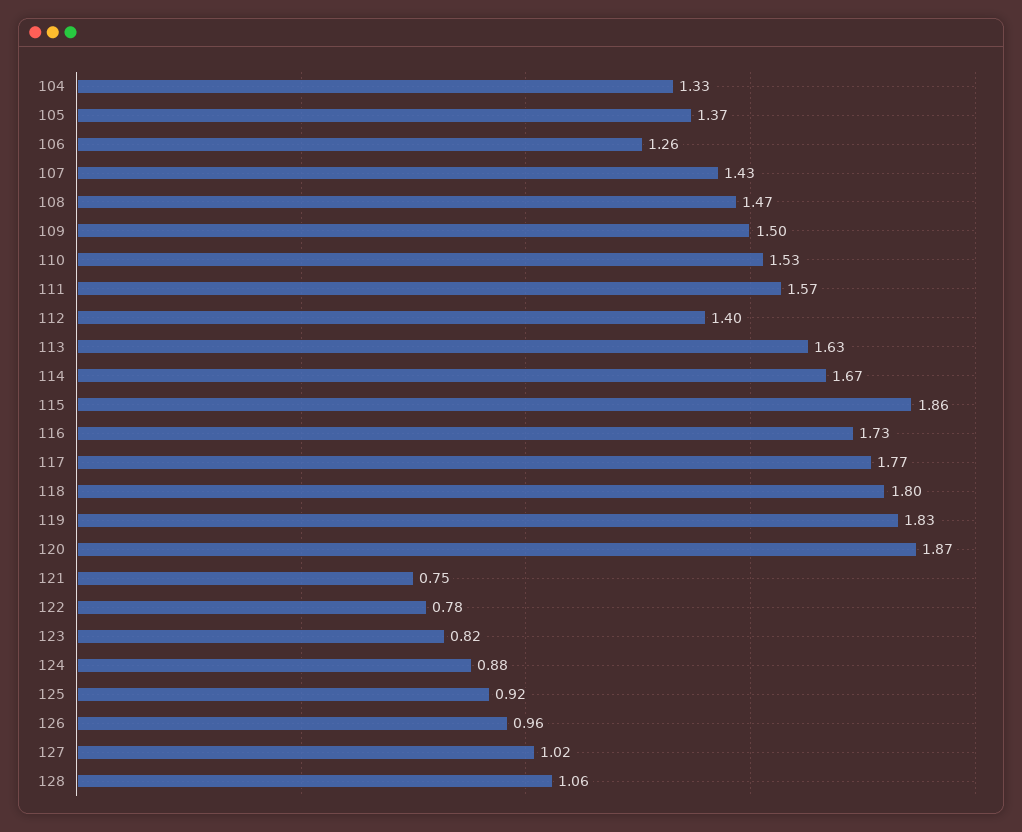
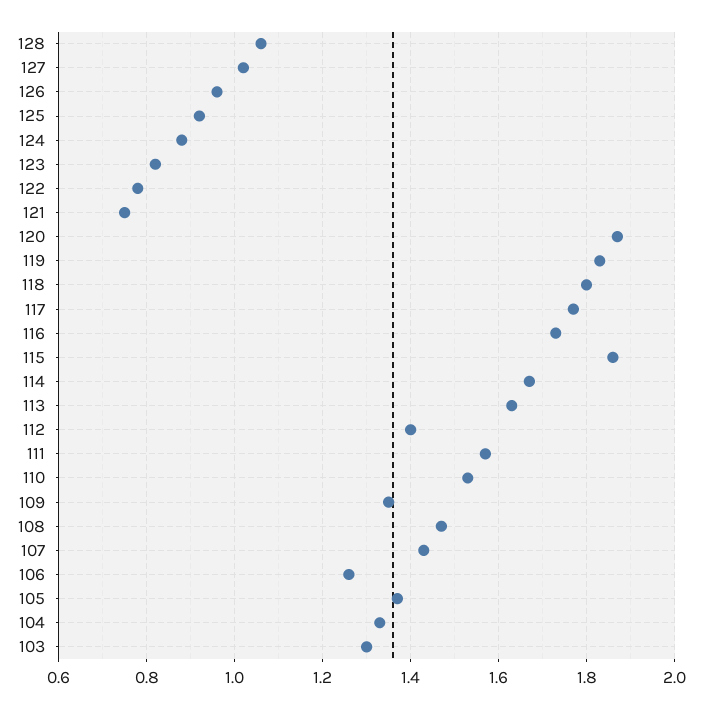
  {
    "104": 1.33,
    "105": 1.37,
    "106": 1.26,
    "107": 1.43,
    "108": 1.47,
-   "109": 1.5,
+   "109": 1.35,
    "110": 1.53,
    "111": 1.57,
    "112": 1.4,
    "113": 1.63,
    "114": 1.67,
    "115": 1.86,
    "116": 1.73,
    "117": 1.77,
    "118": 1.8,
    "119": 1.83,
    "120": 1.87,
    "121": 0.75,
    "122": 0.78,
    "123": 0.82,
    "124": 0.88,
    "125": 0.92,
    "126": 0.96,
    "127": 1.02,
-   "128": 1.06
+   "128": 1.06,
+   "103": 1.3
  }

